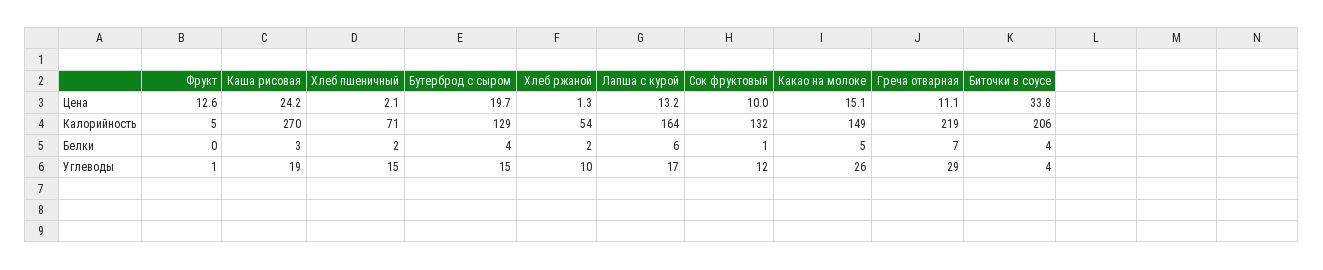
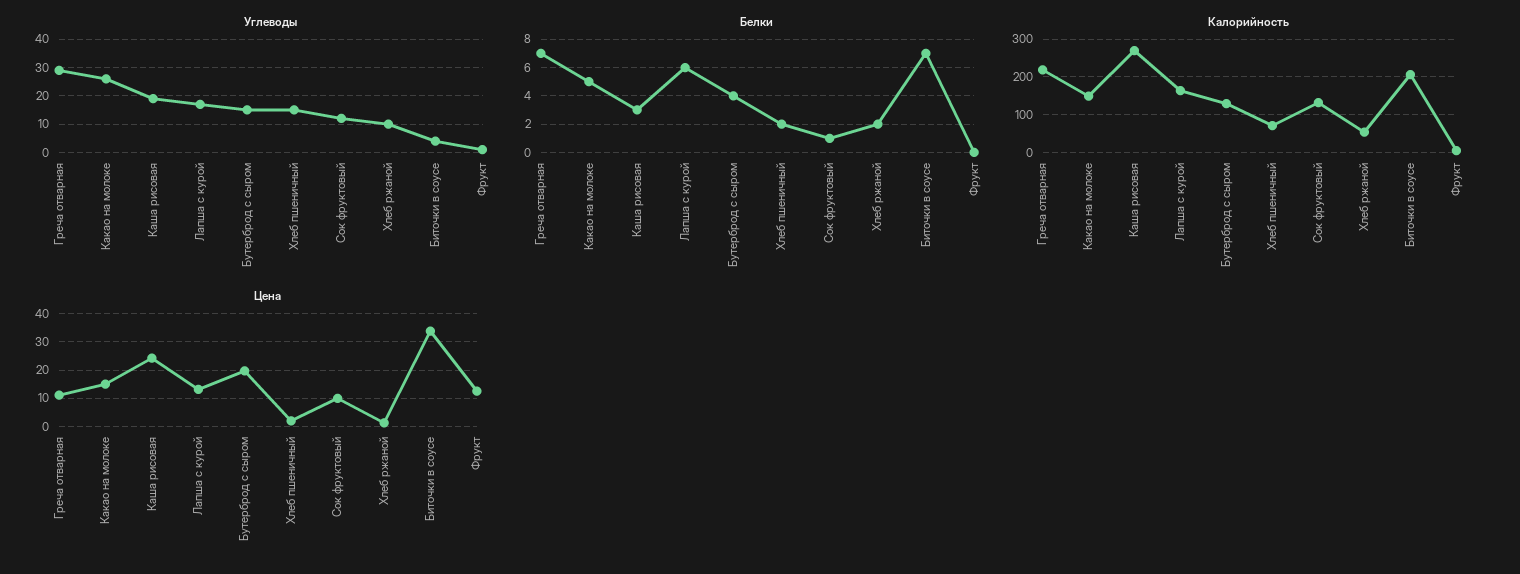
  {
    "Цена": {
      "Фрукт": 12.6,
      "Каша рисовая": 24.2,
      "Хлеб пшеничный": 2.1,
      "Бутерброд с сыром": 19.7,
      "Хлеб ржаной": 1.3,
      "Лапша с курой": 13.2,
      "Сок фруктовый": 10,
      "Какао на молоке": 15.1,
      "Греча отварная": 11.1,
      "Биточки в соусе": 33.8
    },
    "Калорийность": {
      "Фрукт": 5,
      "Каша рисовая": 270,
      "Хлеб пшеничный": 71,
      "Бутерброд с сыром": 129,
      "Хлеб ржаной": 54,
      "Лапша с курой": 164,
      "Сок фруктовый": 132,
      "Какао на молоке": 149,
      "Греча отварная": 219,
      "Биточки в соусе": 206
    },
    "Белки": {
      "Фрукт": 0,
      "Каша рисовая": 3,
      "Хлеб пшеничный": 2,
      "Бутерброд с сыром": 4,
      "Хлеб ржаной": 2,
      "Лапша с курой": 6,
      "Сок фруктовый": 1,
      "Какао на молоке": 5,
      "Греча отварная": 7,
-     "Биточки в соусе": 4
+     "Биточки в соусе": 7
    },
    "Углеводы": {
      "Фрукт": 1,
      "Каша рисовая": 19,
      "Хлеб пшеничный": 15,
      "Бутерброд с сыром": 15,
      "Хлеб ржаной": 10,
      "Лапша с курой": 17,
      "Сок фруктовый": 12,
      "Какао на молоке": 26,
      "Греча отварная": 29,
      "Биточки в соусе": 4
    }
  }

